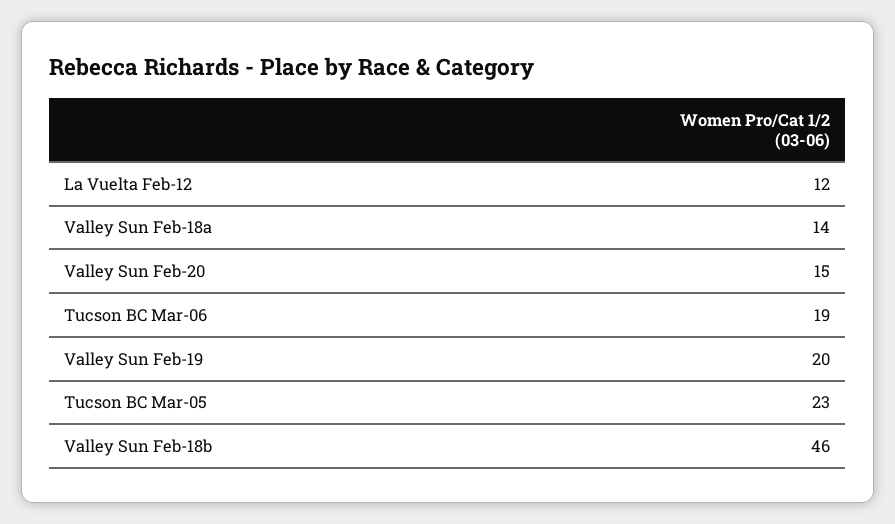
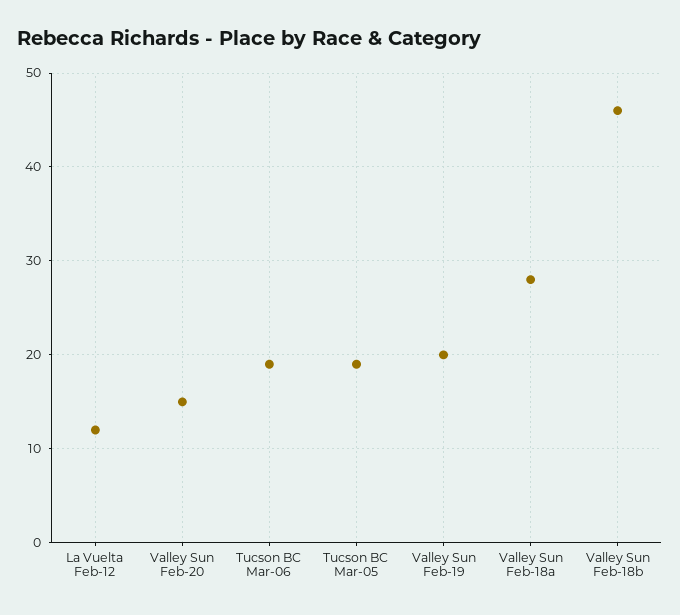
  {
    "La Vuelta Feb-12": 12,
-   "Valley Sun Feb-18a": 14,
+   "Valley Sun Feb-18a": 28,
    "Valley Sun Feb-20": 15,
    "Tucson BC Mar-06": 19,
    "Valley Sun Feb-19": 20,
-   "Tucson BC Mar-05": 23,
+   "Tucson BC Mar-05": 19,
    "Valley Sun Feb-18b": 46
  }

